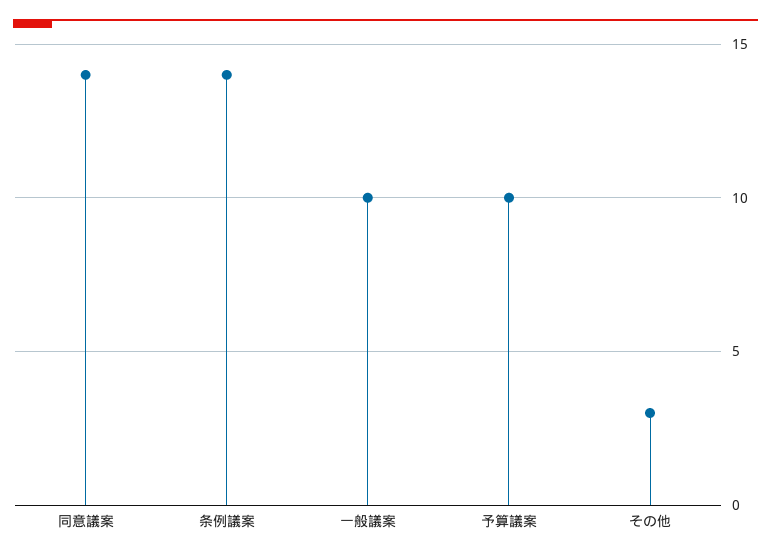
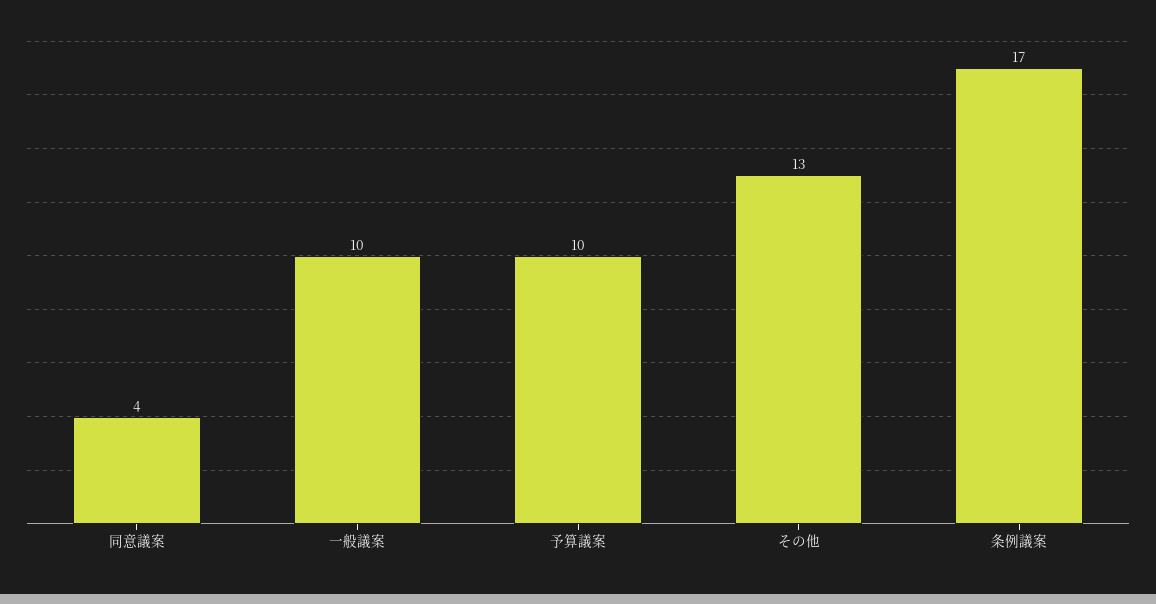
  {
-   "同意議案": 14,
+   "同意議案": 4,
-   "条例議案": 14,
+   "条例議案": 17,
    "一般議案": 10,
    "予算議案": 10,
-   "その他": 3
+   "その他": 13
  }

